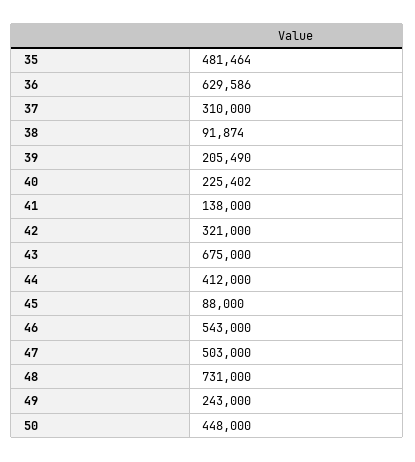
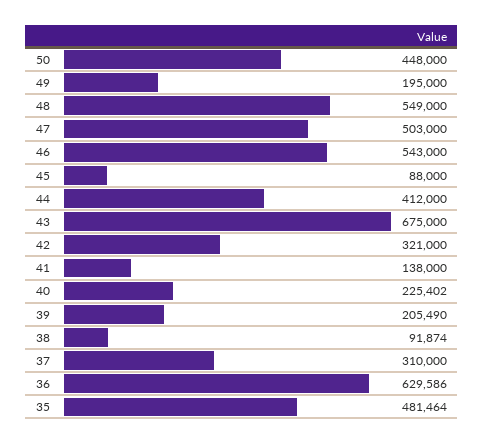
  {
    "35": 481464,
    "36": 629586,
    "37": 310000,
    "38": 91874,
    "39": 205490,
    "40": 225402,
    "41": 138000,
    "42": 321000,
    "43": 675000,
    "44": 412000,
    "45": 88000,
    "46": 543000,
    "47": 503000,
-   "48": 731000,
+   "48": 549000,
-   "49": 243000,
+   "49": 195000,
    "50": 448000
  }

